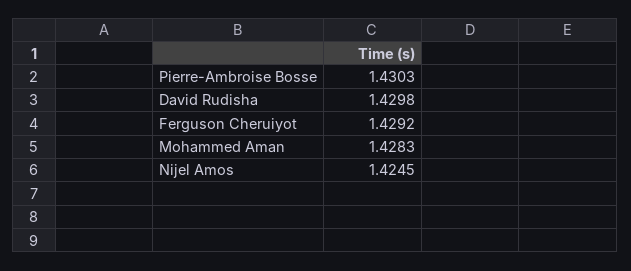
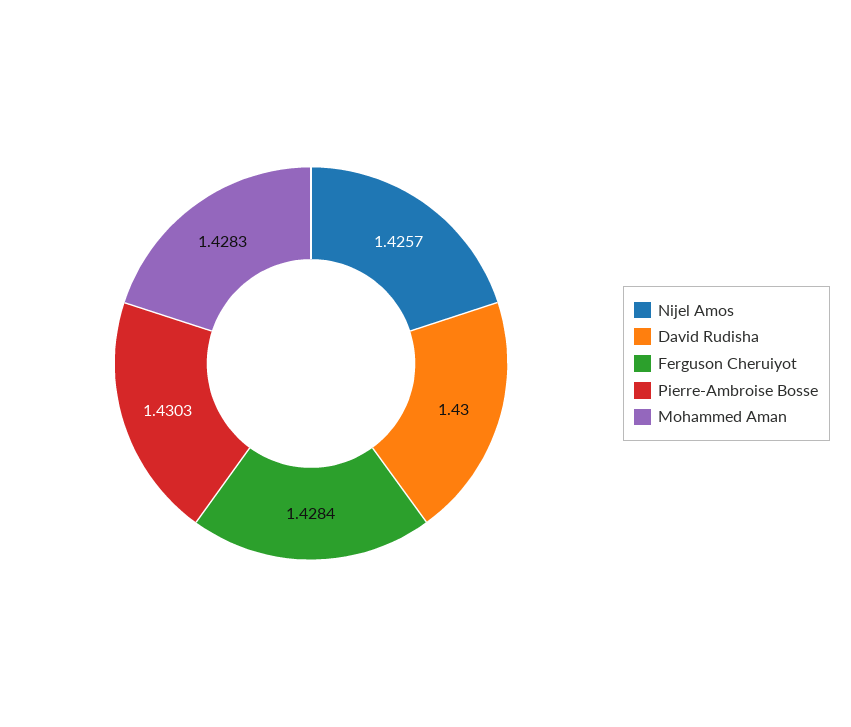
  {
    "Pierre-Ambroise Bosse": 1.4303,
-   "David Rudisha": 1.4298,
+   "David Rudisha": 1.43,
-   "Ferguson Cheruiyot": 1.4292,
+   "Ferguson Cheruiyot": 1.4284,
    "Mohammed Aman": 1.4283,
-   "Nijel Amos": 1.4245
+   "Nijel Amos": 1.4257
  }

